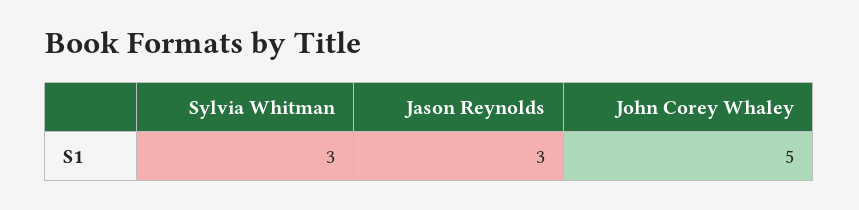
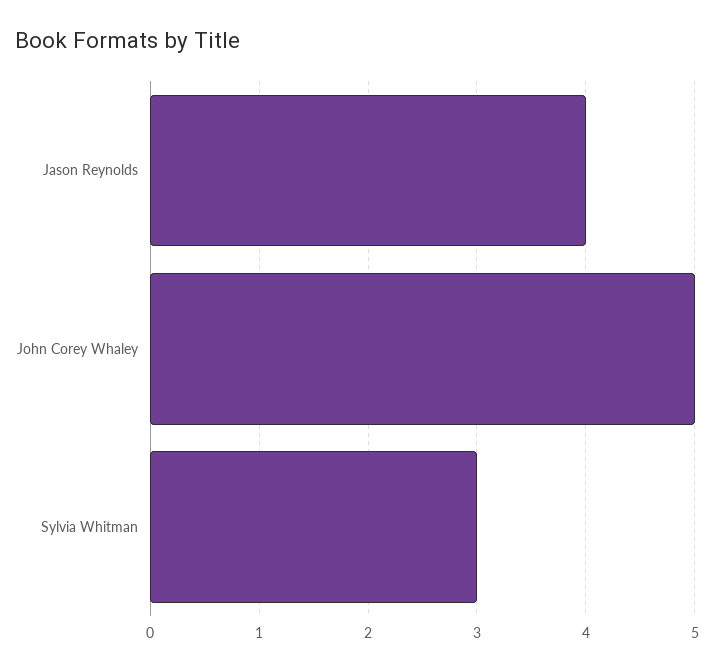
  {
    "Sylvia Whitman": 3,
-   "Jason Reynolds": 3,
+   "Jason Reynolds": 4,
    "John Corey Whaley": 5
  }

